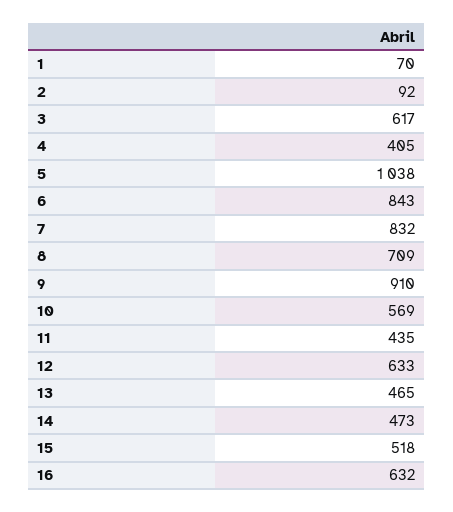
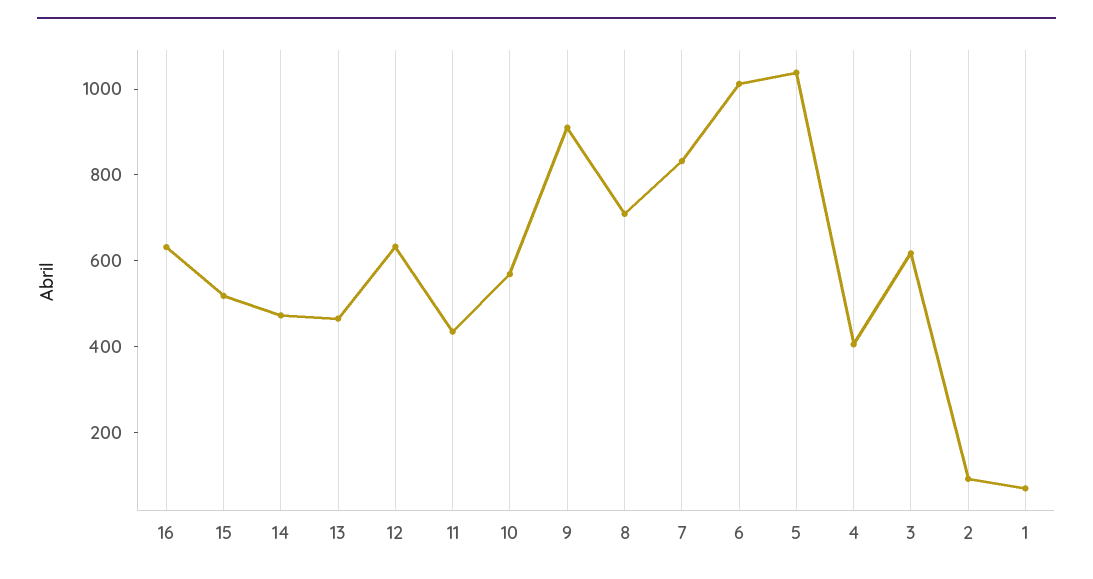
  {
    "1": 70,
    "2": 92,
    "3": 617,
    "4": 405,
    "5": 1038,
-   "6": 843,
+   "6": 1000,
    "7": 832,
    "8": 709,
    "9": 910,
    "10": 569,
    "11": 435,
    "12": 633,
    "13": 465,
    "14": 473,
    "15": 518,
    "16": 632
  }

